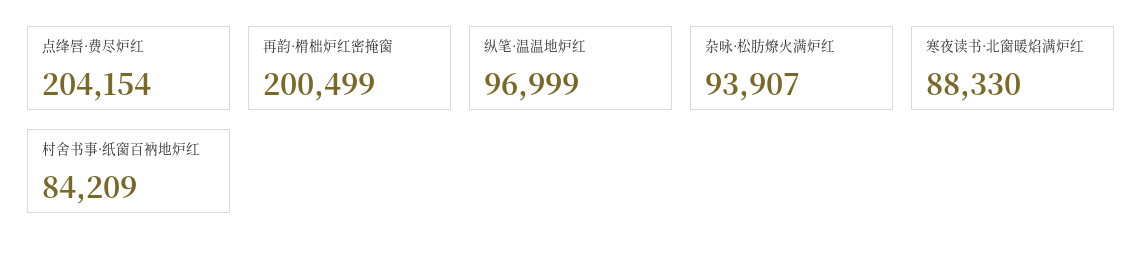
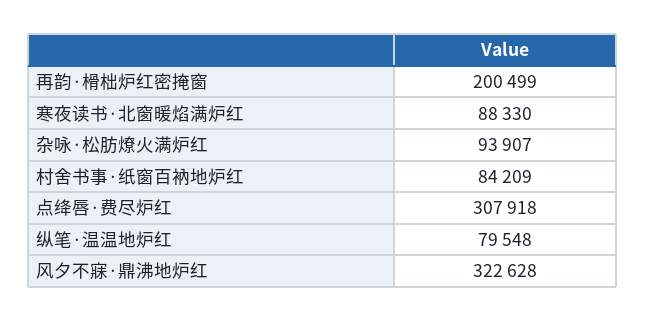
  {
-   "点绛唇·费尽炉红": 204154,
+   "点绛唇·费尽炉红": 307918,
    "再韵·榾柮炉红密掩窗": 200499,
-   "纵笔·温温地炉红": 96999,
+   "纵笔·温温地炉红": 79548,
    "杂咏·松肪燎火满炉红": 93907,
    "寒夜读书·北窗暖焰满炉红": 88330,
-   "村舍书事·纸窗百衲地炉红": 84209
+   "村舍书事·纸窗百衲地炉红": 84209,
+   "风夕不寐·鼎沸地炉红": 322628
  }

